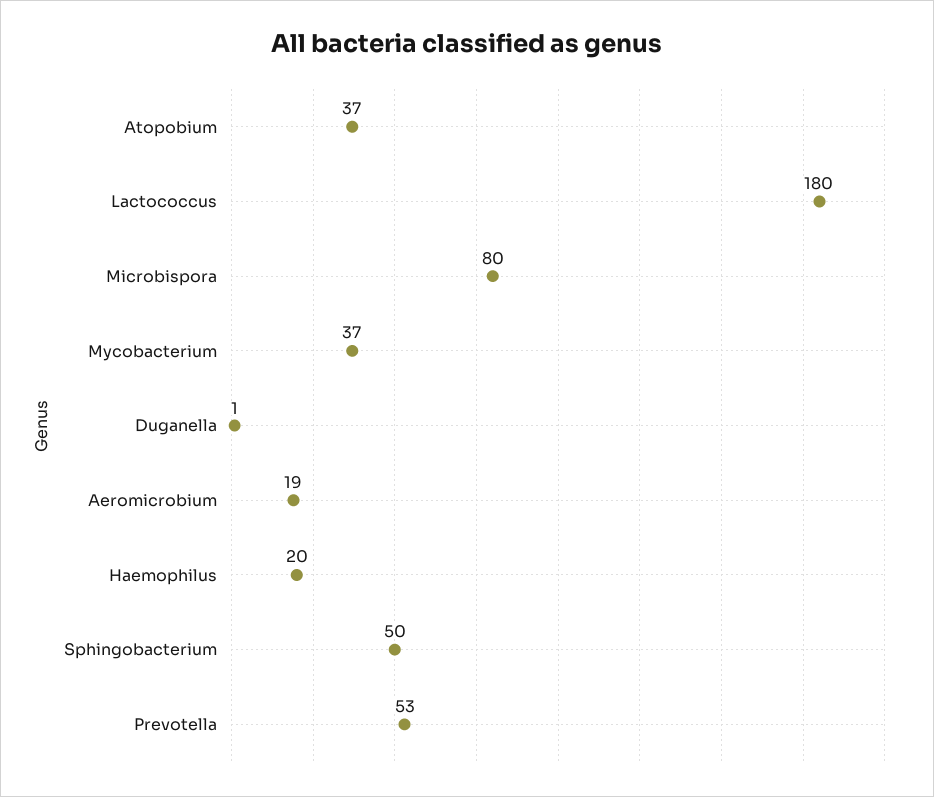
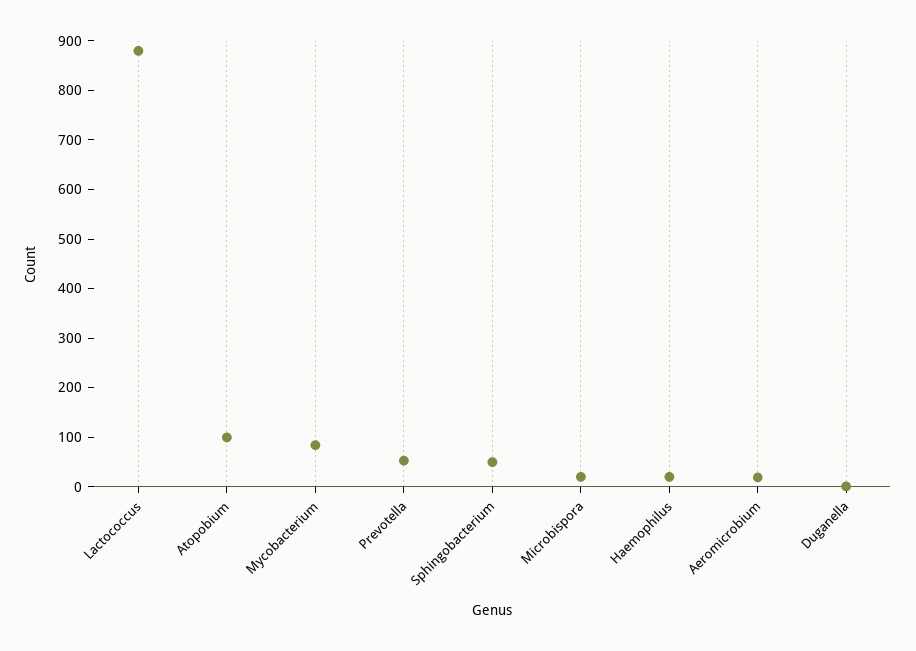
  {
-   "Atopobium": 37,
+   "Atopobium": 100,
-   "Lactococcus": 180,
+   "Lactococcus": 880,
-   "Microbispora": 80,
+   "Microbispora": 20,
-   "Mycobacterium": 37,
+   "Mycobacterium": 80,
    "Duganella": 1,
    "Aeromicrobium": 19,
    "Haemophilus": 20,
    "Sphingobacterium": 50,
    "Prevotella": 53
  }

